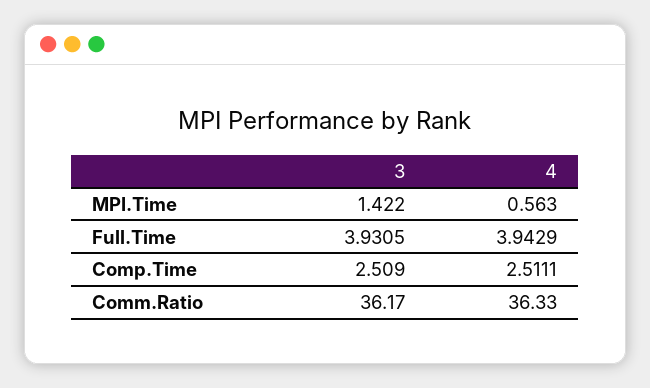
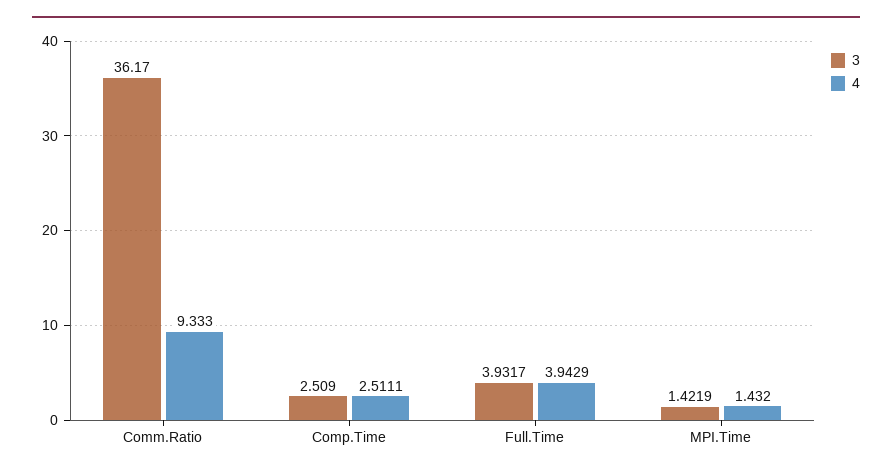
  {
    "3": {
-     "MPI.Time": 1.422,
+     "MPI.Time": 1.4219,
-     "Full.Time": 3.9305,
+     "Full.Time": 3.9317,
      "Comp.Time": 2.509,
      "Comm.Ratio": 36.17
    },
    "4": {
-     "MPI.Time": 0.563,
+     "MPI.Time": 1.432,
      "Full.Time": 3.9429,
      "Comp.Time": 2.5111,
-     "Comm.Ratio": 36.33
+     "Comm.Ratio": 9.333
    }
  }

